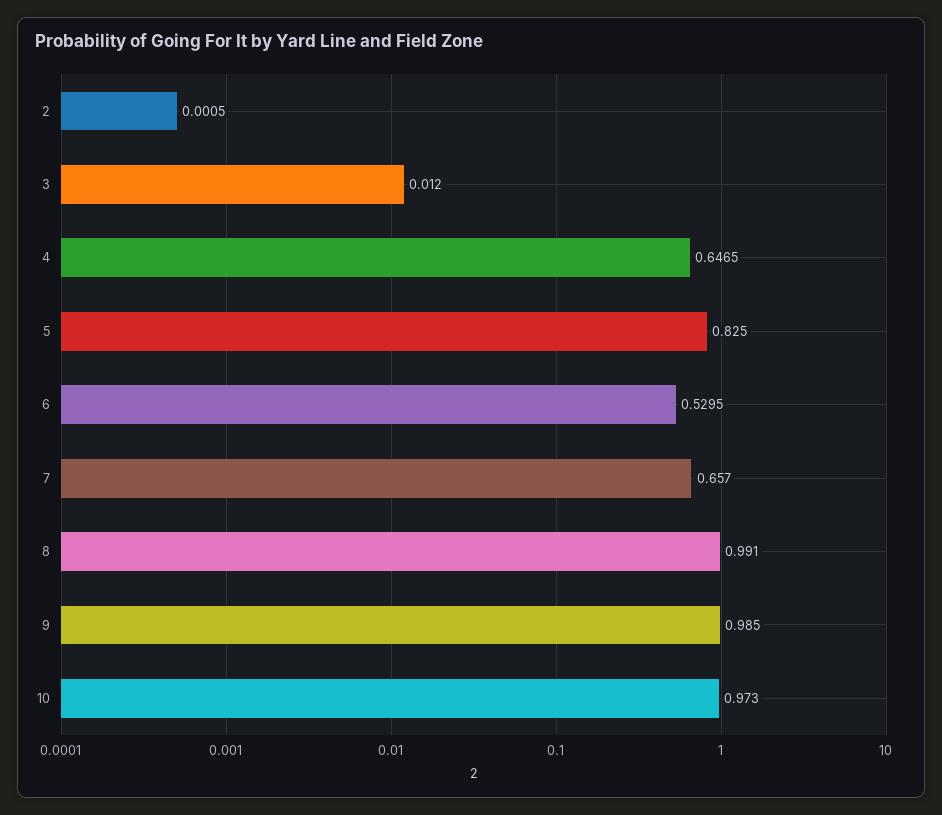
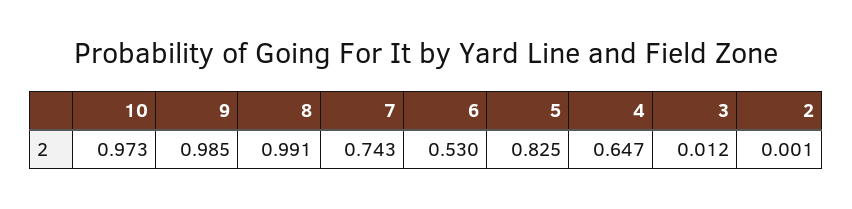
  {
    "2": 0.0005,
    "3": 0.012,
    "4": 0.6465,
    "5": 0.825,
    "6": 0.5295,
-   "7": 0.657,
+   "7": 0.743,
    "8": 0.991,
    "9": 0.985,
    "10": 0.973
  }

